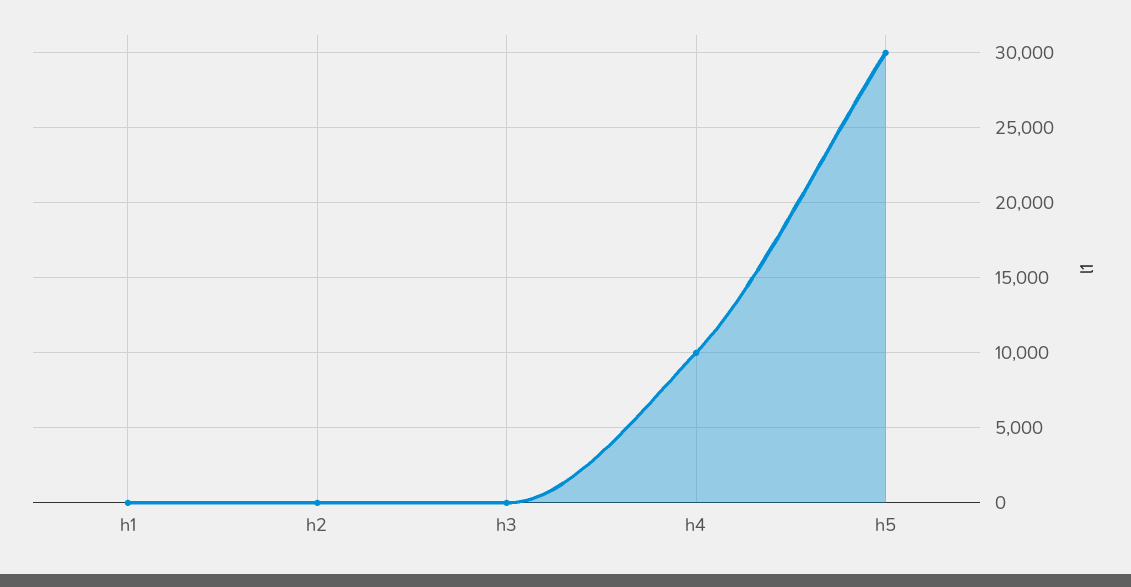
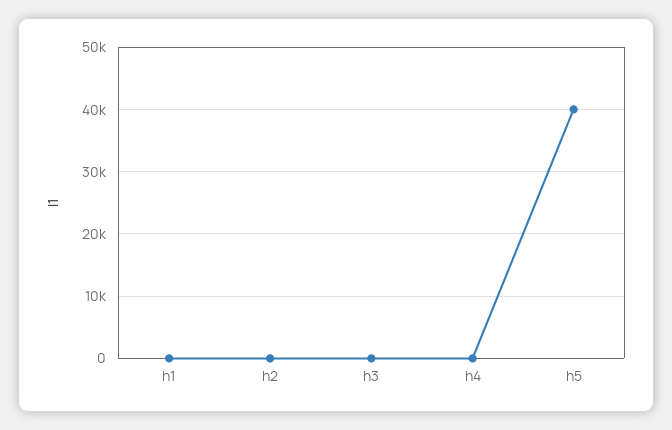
  {
    "h1": 0,
    "h2": 0,
    "h3": 0,
-   "h4": 10000,
+   "h4": 0,
-   "h5": 30000
+   "h5": 40000
  }

